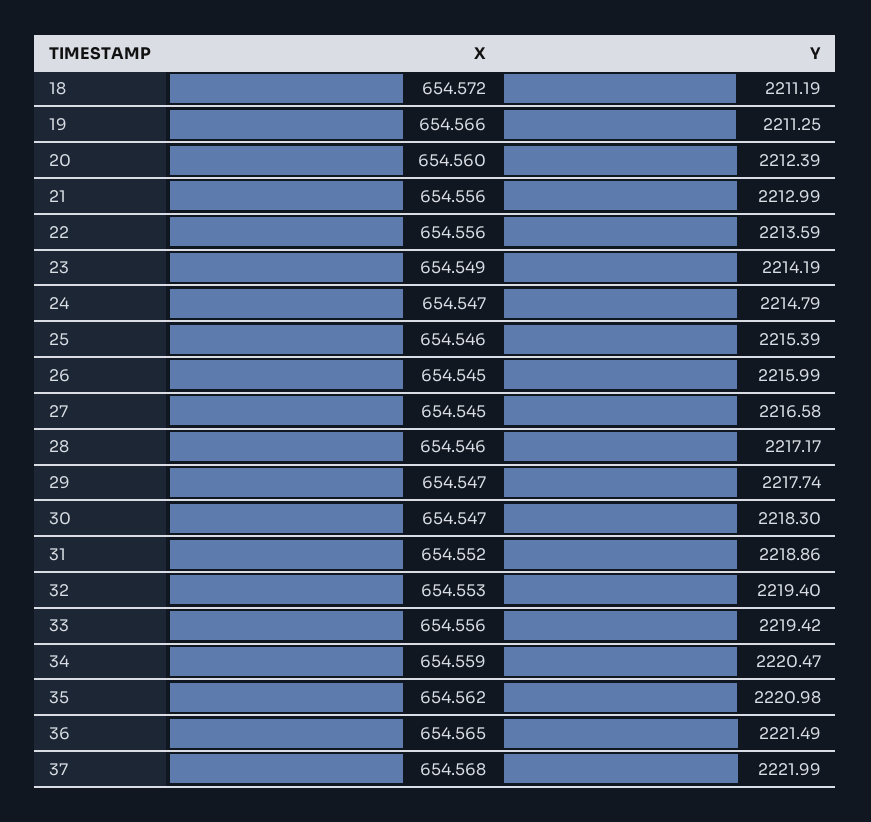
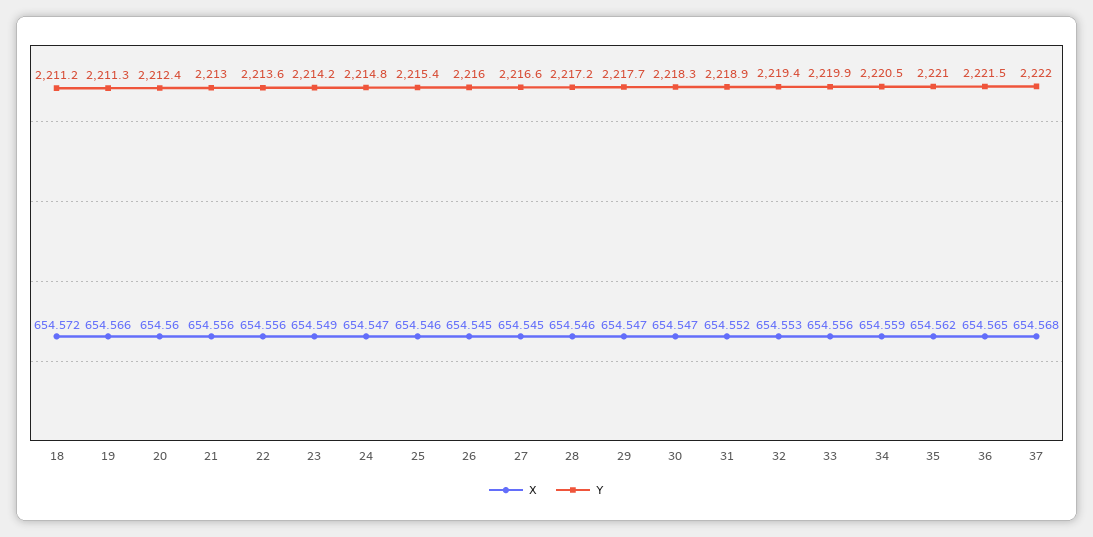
  {
    "X": {
      "18": 654.572,
      "19": 654.566,
      "20": 654.56,
      "21": 654.556,
      "22": 654.556,
      "23": 654.549,
      "24": 654.547,
      "25": 654.546,
      "26": 654.545,
      "27": 654.545,
      "28": 654.546,
      "29": 654.547,
      "30": 654.547,
      "31": 654.552,
      "32": 654.553,
      "33": 654.556,
      "34": 654.559,
      "35": 654.562,
      "36": 654.565,
      "37": 654.568
    },
    "Y": {
      "18": 2211.19,
      "19": 2211.25,
      "20": 2212.39,
      "21": 2212.99,
      "22": 2213.59,
      "23": 2214.19,
      "24": 2214.79,
      "25": 2215.39,
      "26": 2215.99,
      "27": 2216.58,
      "28": 2217.17,
      "29": 2217.74,
      "30": 2218.3,
      "31": 2218.86,
      "32": 2219.4,
-     "33": 2219.42,
+     "33": 2219.9,
      "34": 2220.47,
      "35": 2220.98,
      "36": 2221.49,
      "37": 2221.99
    }
  }

